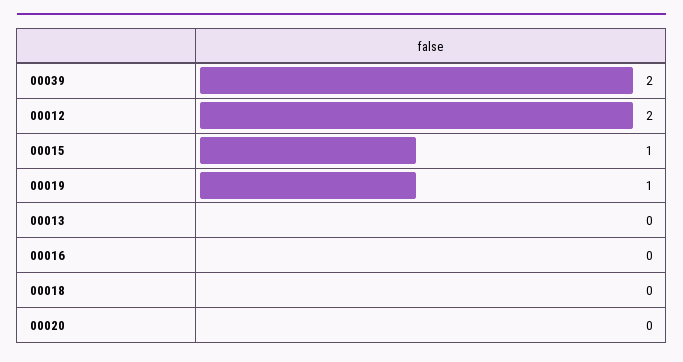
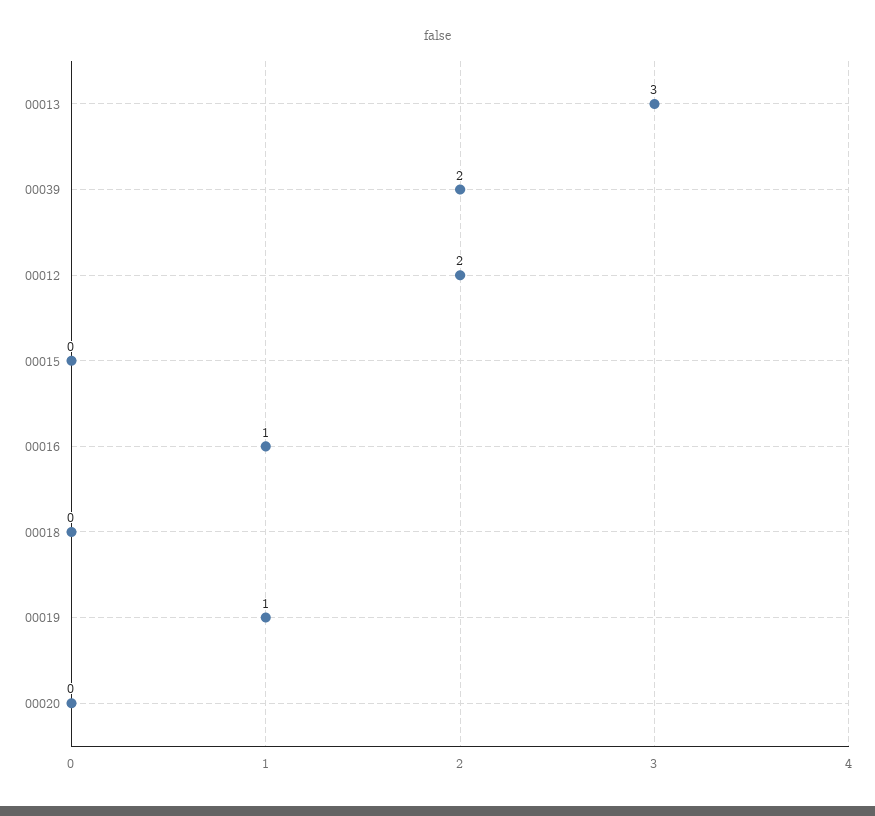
  {
    "00039": 2,
    "00012": 2,
-   "00015": 1,
+   "00015": 0,
    "00019": 1,
-   "00013": 0,
+   "00013": 3,
-   "00016": 0,
+   "00016": 1,
    "00018": 0,
    "00020": 0
  }

